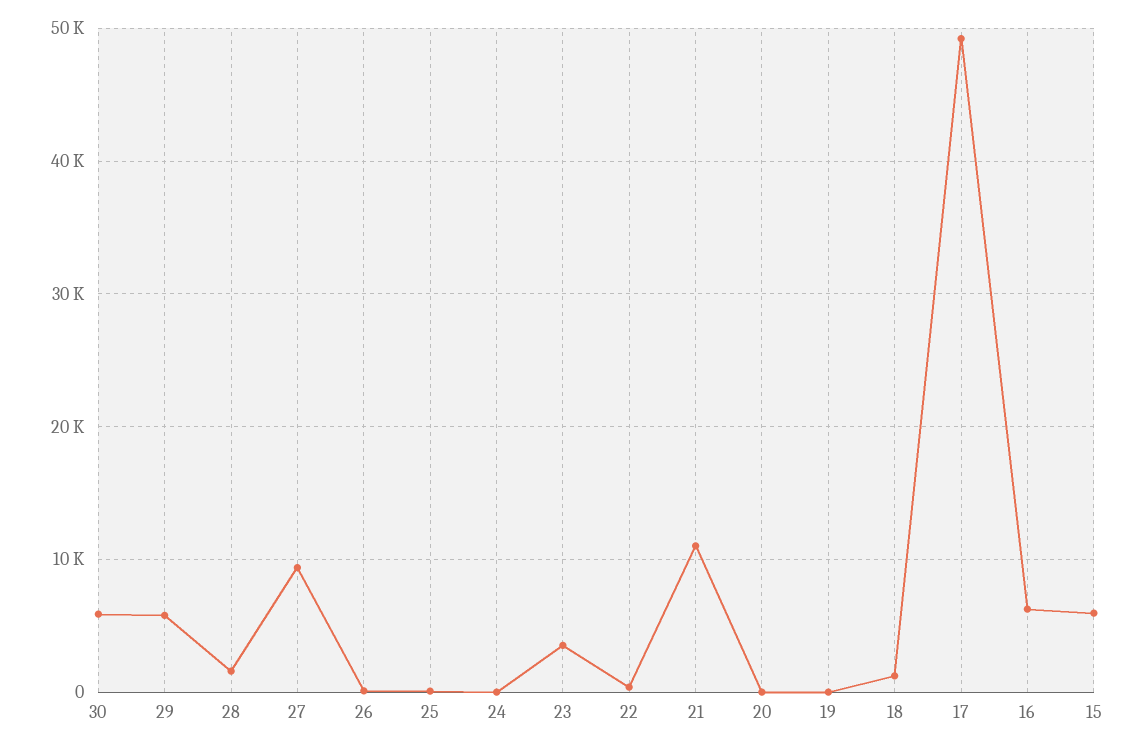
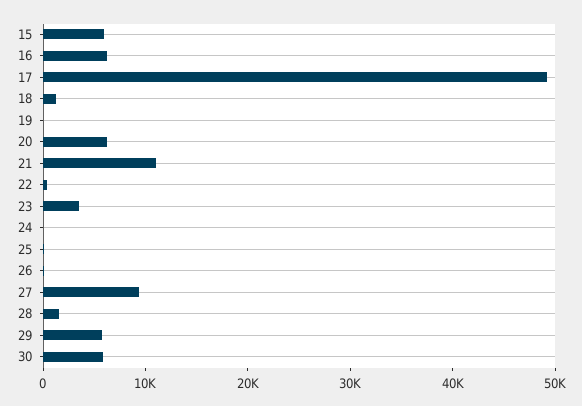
  {
    "30": 6000,
    "29": 6000,
    "28": 2000,
    "27": 9000,
    "26": 0,
    "25": 0,
    "24": 0,
    "23": 4000,
    "22": 0,
    "21": 11000,
-   "20": 0,
+   "20": 6000,
    "19": 0,
    "18": 1000,
    "17": 49000,
    "16": 6000,
    "15": 6000
  }

